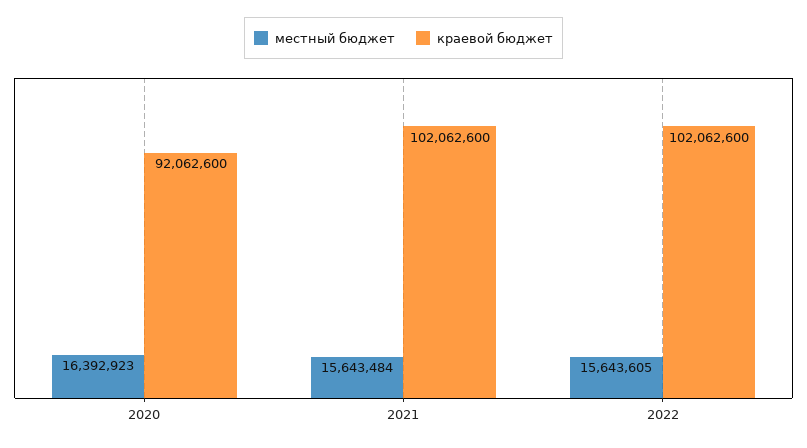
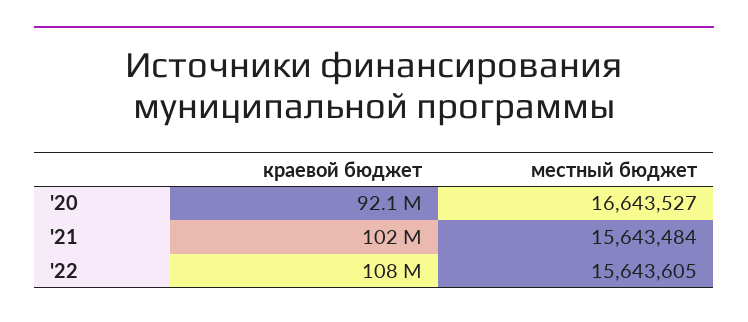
  {
    "местный бюджет": {
-     "2020": 16392923,
+     "2020": 16643527,
      "2021": 15643484,
      "2022": 15643605
    },
    "краевой бюджет": {
      "2020": 92062600,
      "2021": 102062600,
-     "2022": 102062600
+     "2022": 108000000
    }
  }

